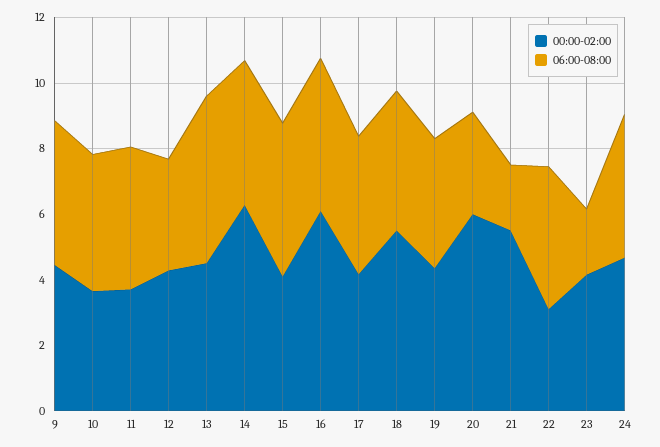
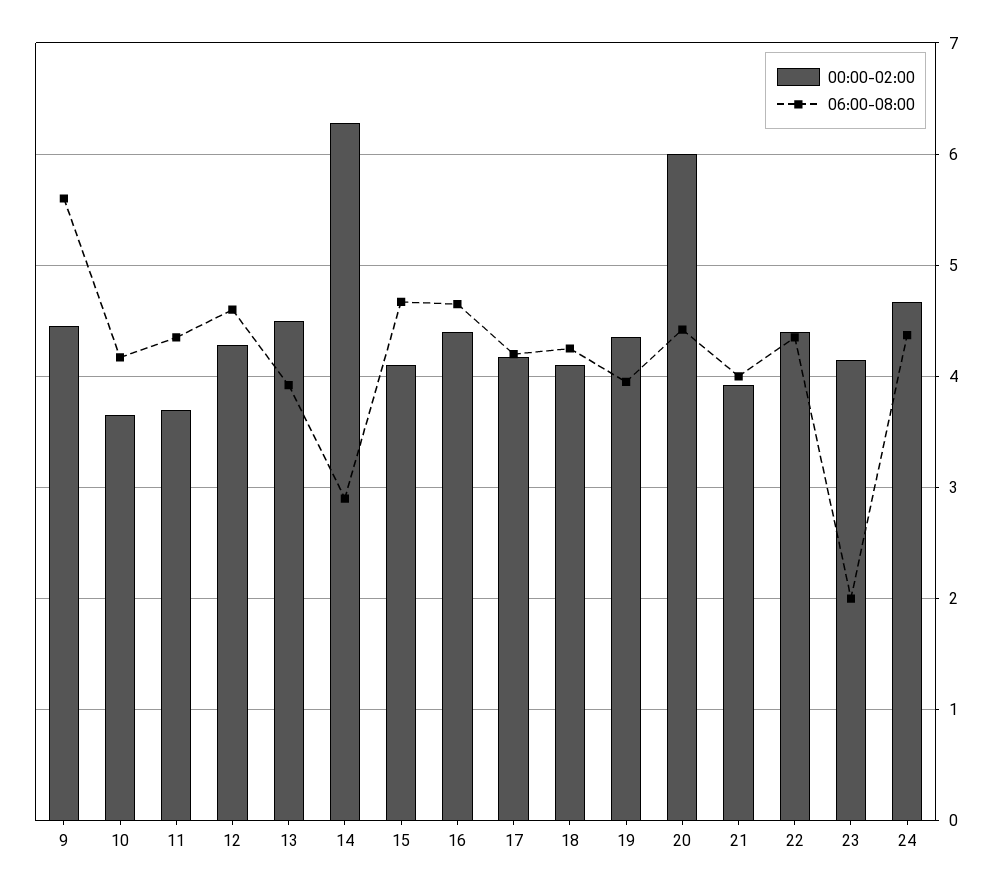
  {
    "00:00-02:00": {
      "9": 4.5,
      "10": 3.7,
      "11": 3.7,
      "12": 4.3,
      "13": 4.5,
      "14": 6.3,
      "15": 4.1,
-     "16": 6,
+     "16": 4.4,
      "17": 4.2,
-     "18": 5.5,
+     "18": 4.1,
      "19": 4.4,
      "20": 6,
-     "21": 5.5,
+     "21": 3.9,
-     "22": 3,
+     "22": 4.4,
      "23": 4.2,
      "24": 4.7
    },
    "06:00-08:00": {
-     "9": 4.5,
+     "9": 5.6,
      "10": 4.2,
      "11": 4.4,
-     "12": 3.5,
+     "12": 4.6,
-     "13": 5,
+     "13": 3.9,
-     "14": 4.5,
+     "14": 2.9,
      "15": 4.7,
      "16": 4.7,
      "17": 4.2,
      "18": 4.3,
      "19": 4,
-     "20": 3,
+     "20": 4.4,
-     "21": 2,
+     "21": 4,
      "22": 4.4,
      "23": 2,
      "24": 4.4
    }
  }

